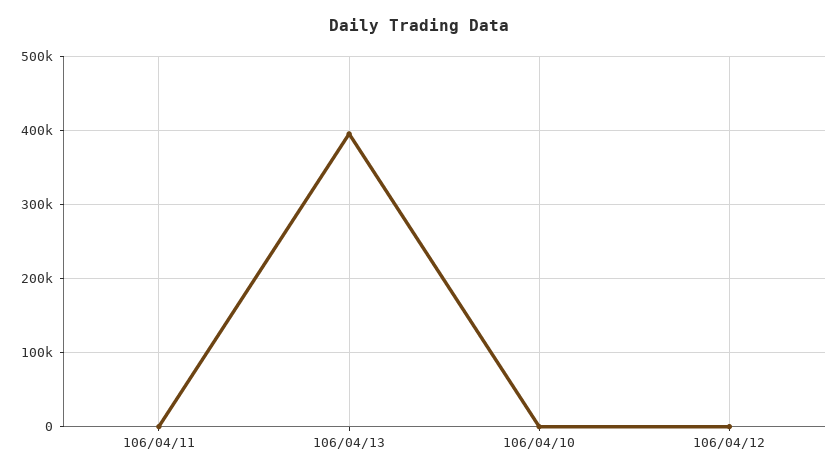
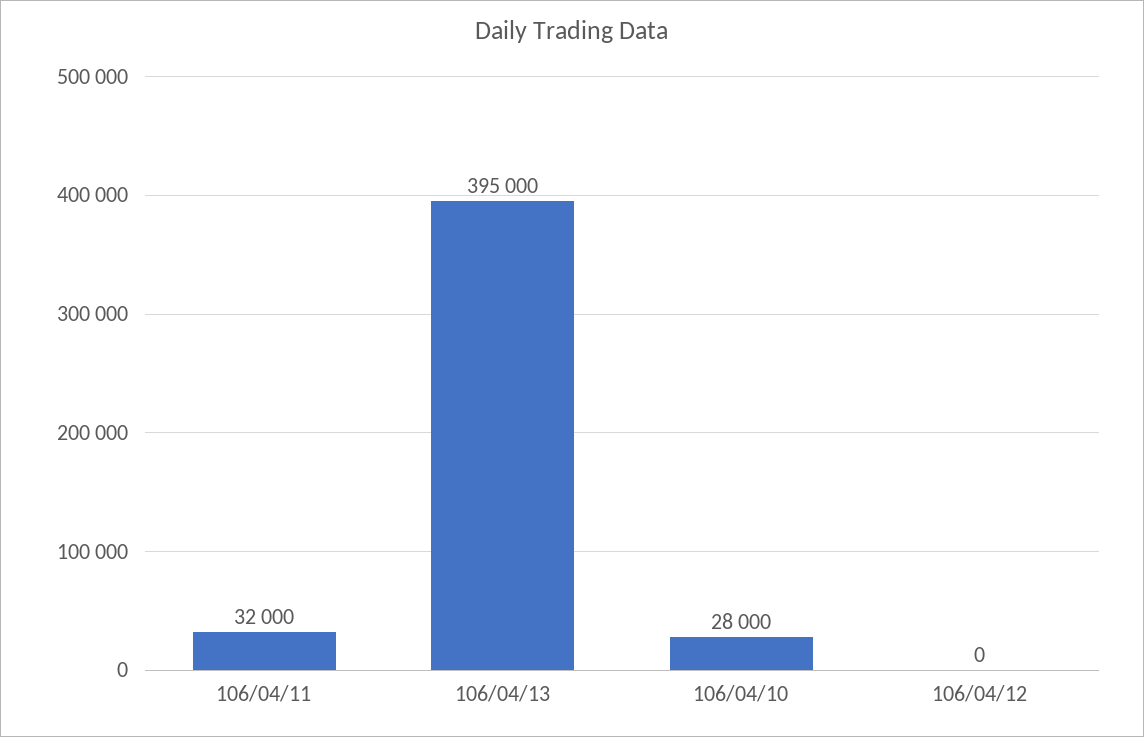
  {
-   "106/04/11": 0,
+   "106/04/11": 32000,
    "106/04/13": 395000,
-   "106/04/10": 0,
+   "106/04/10": 28000,
    "106/04/12": 0
  }

